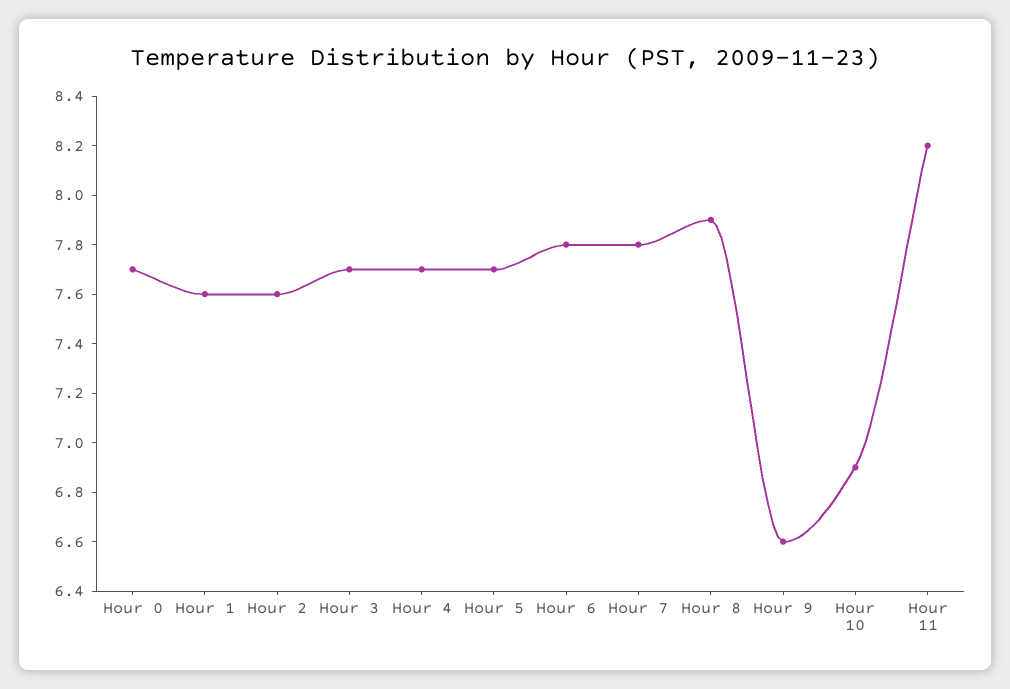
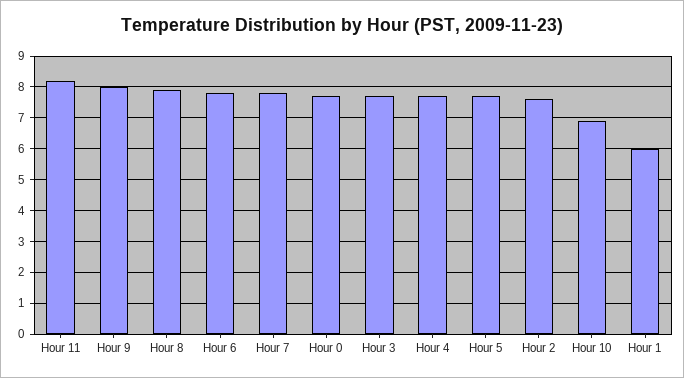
  {
    "Hour 0": 7.7,
-   "Hour 1": 7.6,
+   "Hour 1": 6,
    "Hour 2": 7.6,
    "Hour 3": 7.7,
    "Hour 4": 7.7,
    "Hour 5": 7.7,
    "Hour 6": 7.8,
    "Hour 7": 7.8,
    "Hour 8": 7.9,
-   "Hour 9": 6.6,
+   "Hour 9": 8,
    "Hour 10": 6.9,
    "Hour 11": 8.2
  }

